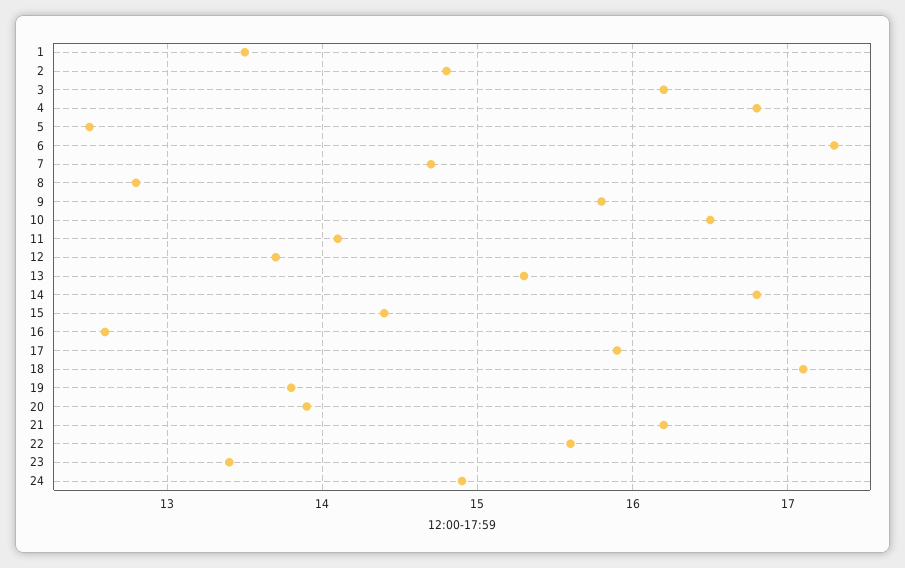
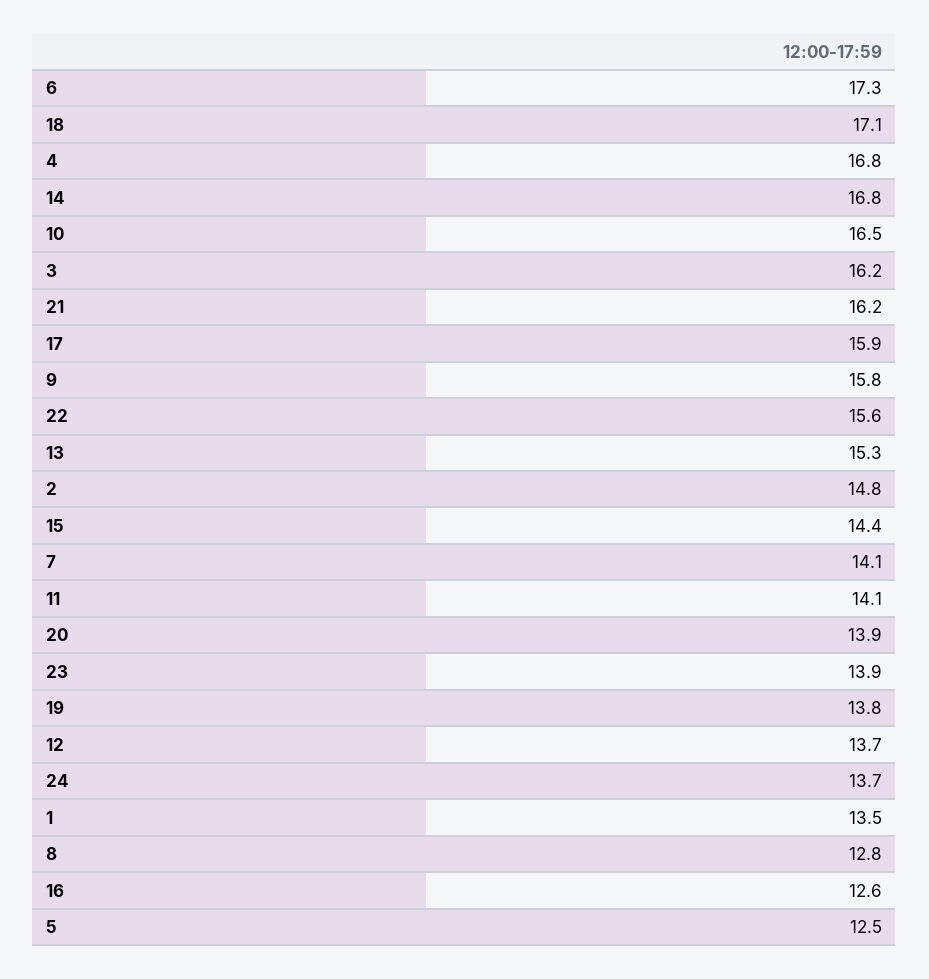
  {
    "1": 13.5,
    "2": 14.8,
    "3": 16.2,
    "4": 16.8,
    "5": 12.5,
    "6": 17.3,
-   "7": 14.7,
+   "7": 14.1,
    "8": 12.8,
    "9": 15.8,
    "10": 16.5,
    "11": 14.1,
    "12": 13.7,
    "13": 15.3,
    "14": 16.8,
    "15": 14.4,
    "16": 12.6,
    "17": 15.9,
    "18": 17.1,
    "19": 13.8,
    "20": 13.9,
    "21": 16.2,
    "22": 15.6,
-   "23": 13.4,
+   "23": 13.9,
-   "24": 14.9
+   "24": 13.7
  }

